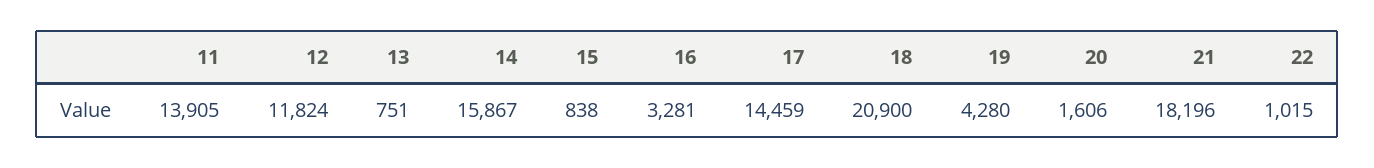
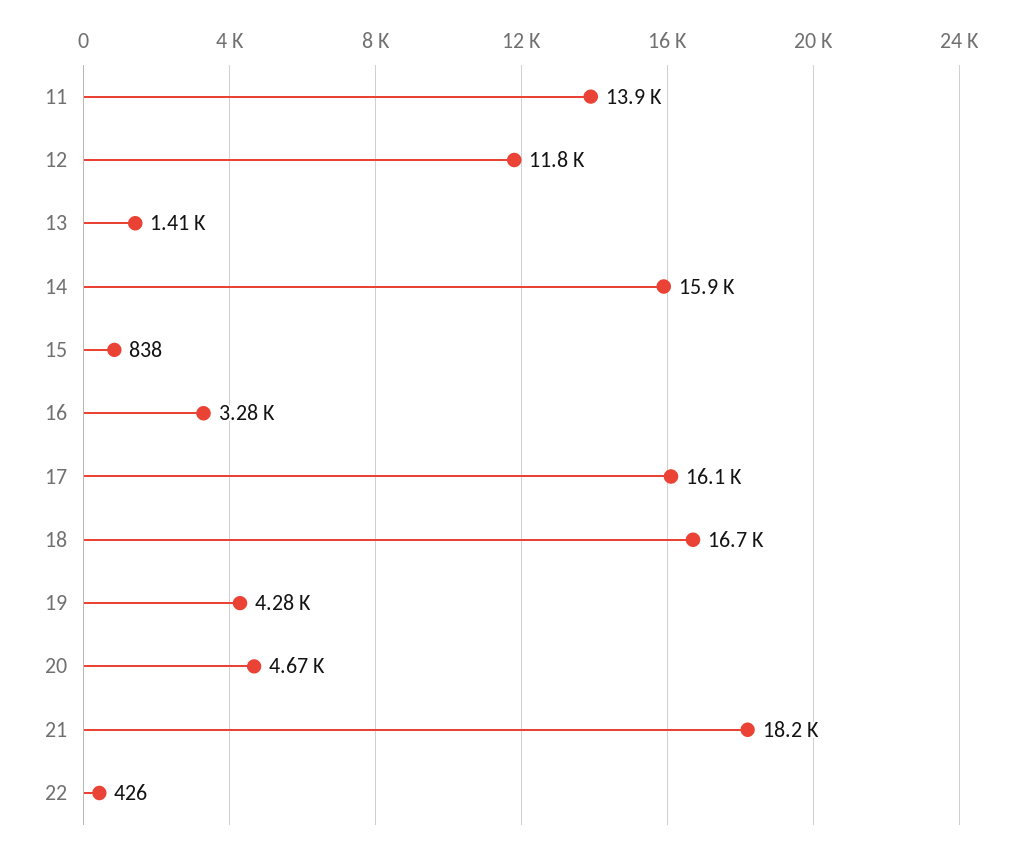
  {
    "11": 13905,
    "12": 11824,
-   "13": 751,
+   "13": 1410,
    "14": 15867,
    "15": 838,
    "16": 3281,
-   "17": 14459,
+   "17": 16100,
-   "18": 20900,
+   "18": 16700,
    "19": 4280,
-   "20": 1606,
+   "20": 4670,
    "21": 18196,
-   "22": 1015
+   "22": 426
  }

